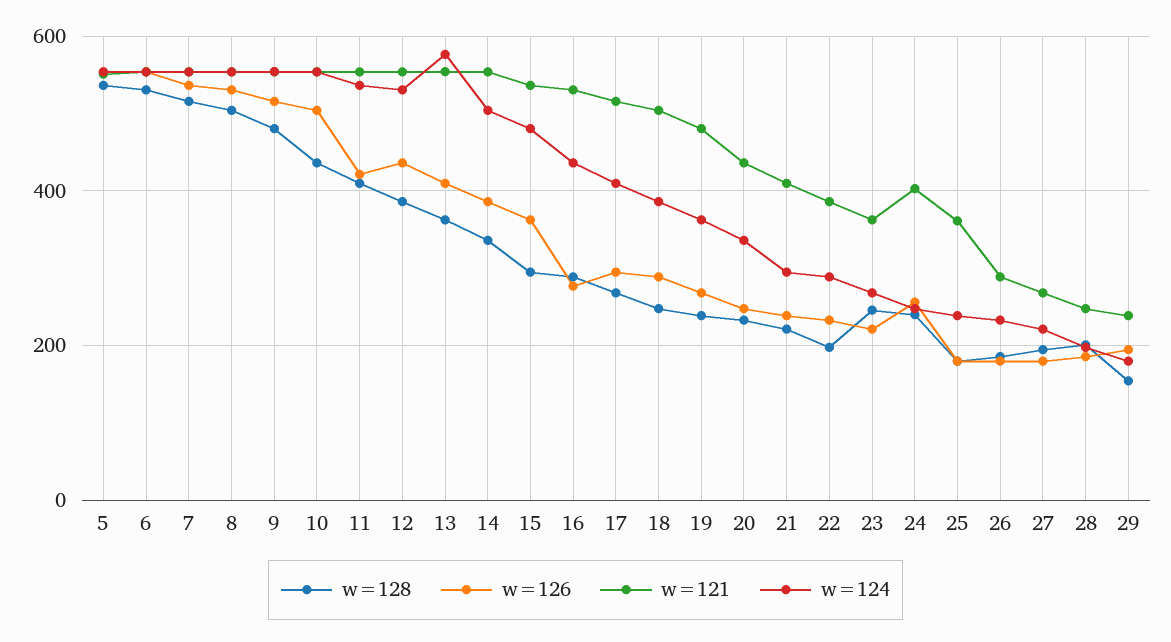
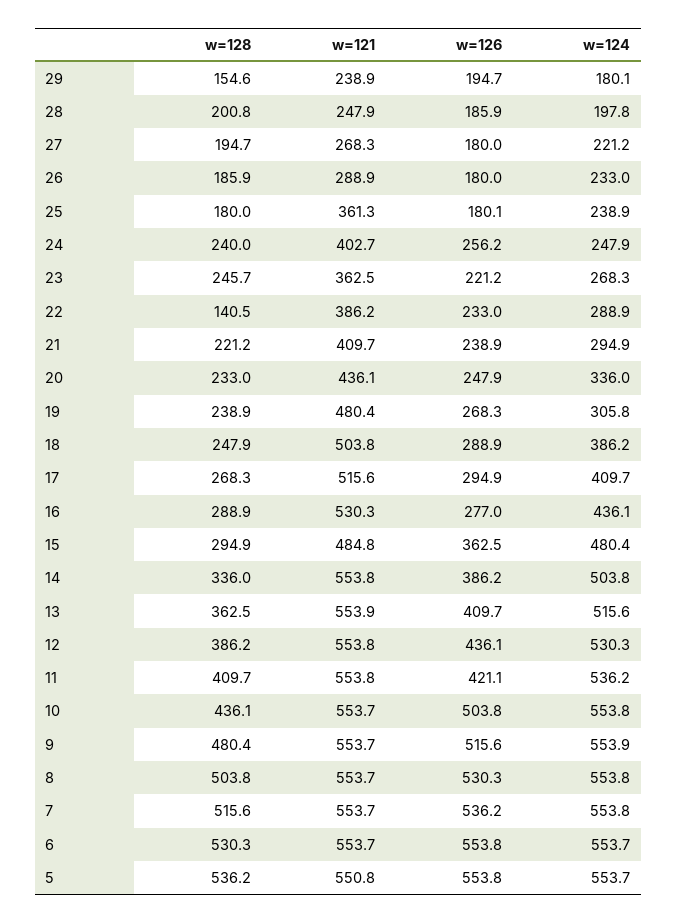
  {
    "w=128": {
      "5": 536.2,
      "6": 530.3,
      "7": 515.6,
      "8": 503.8,
      "9": 480.4,
      "10": 436.1,
      "11": 409.7,
      "12": 386.2,
      "13": 362.5,
      "14": 336,
      "15": 294.9,
      "16": 288.9,
      "17": 268.3,
      "18": 247.9,
      "19": 238.9,
      "20": 233,
      "21": 221.2,
-     "22": 200,
+     "22": 140.5,
      "23": 245.7,
      "24": 240,
      "25": 180,
      "26": 185.9,
      "27": 194.7,
      "28": 200.8,
      "29": 154.6
    },
    "w=126": {
      "5": 553.8,
      "6": 553.8,
      "7": 536.2,
      "8": 530.3,
      "9": 515.6,
      "10": 503.8,
      "11": 421.1,
      "12": 436.1,
      "13": 409.7,
      "14": 386.2,
      "15": 362.5,
      "16": 277,
      "17": 294.9,
      "18": 288.9,
      "19": 268.3,
      "20": 247.9,
      "21": 238.9,
      "22": 233,
      "23": 221.2,
      "24": 256.2,
      "25": 180.1,
      "26": 180,
      "27": 180,
      "28": 185.9,
      "29": 194.7
    },
    "w=121": {
      "5": 550.8,
      "6": 553.7,
      "7": 553.7,
      "8": 553.7,
      "9": 553.7,
      "10": 553.7,
      "11": 553.8,
      "12": 553.8,
      "13": 553.9,
      "14": 553.8,
-     "15": 540,
+     "15": 484.8,
      "16": 530.3,
      "17": 515.6,
      "18": 503.8,
      "19": 480.4,
      "20": 436.1,
      "21": 409.7,
      "22": 386.2,
      "23": 362.5,
      "24": 402.7,
      "25": 361.3,
      "26": 288.9,
      "27": 268.3,
      "28": 247.9,
      "29": 238.9
    },
    "w=124": {
      "5": 553.7,
      "6": 553.7,
      "7": 553.8,
      "8": 553.8,
      "9": 553.9,
      "10": 553.8,
      "11": 536.2,
      "12": 530.3,
-     "13": 580,
+     "13": 515.6,
      "14": 503.8,
      "15": 480.4,
      "16": 436.1,
      "17": 409.7,
      "18": 386.2,
-     "19": 360,
+     "19": 305.8,
      "20": 336,
      "21": 294.9,
      "22": 288.9,
      "23": 268.3,
      "24": 247.9,
      "25": 238.9,
      "26": 233,
      "27": 221.2,
      "28": 197.8,
      "29": 180.1
    }
  }

